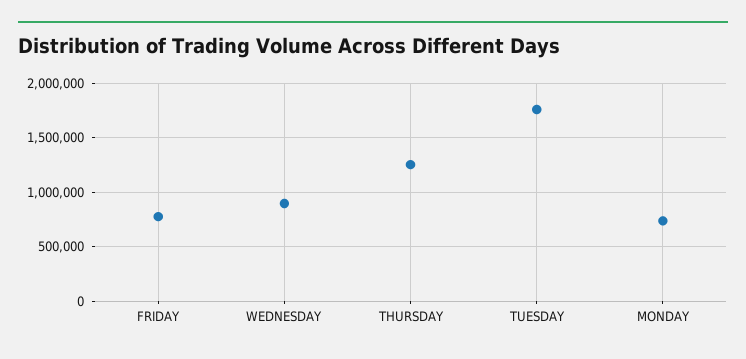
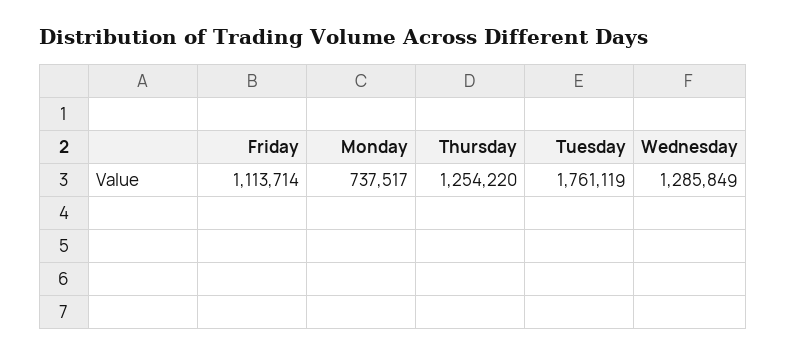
  {
-   "FRIDAY": 800000,
+   "FRIDAY": 1113714,
-   "WEDNESDAY": 900000,
+   "WEDNESDAY": 1285849,
    "THURSDAY": 1254220,
    "TUESDAY": 1761119,
    "MONDAY": 737517
  }

